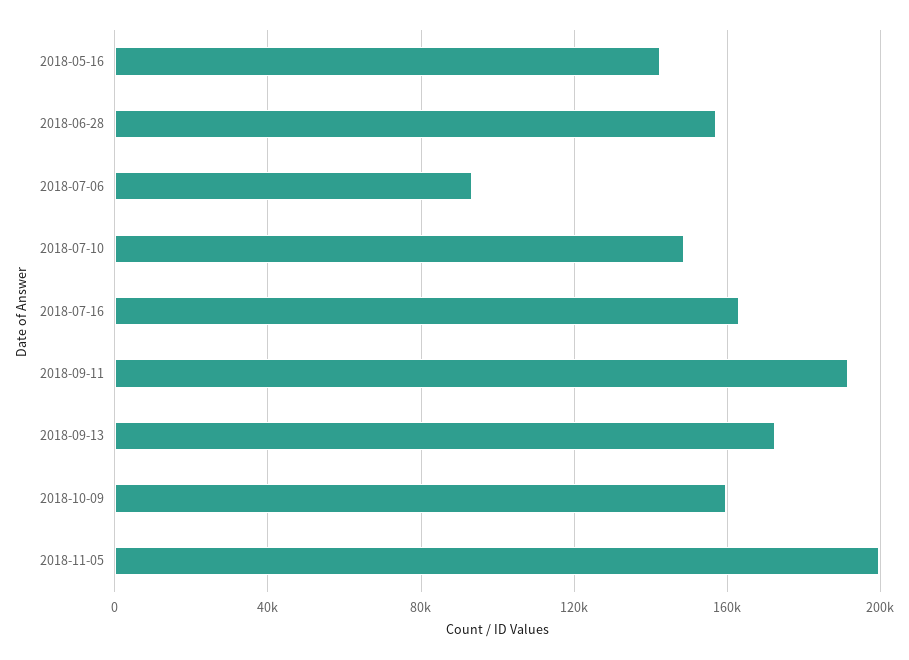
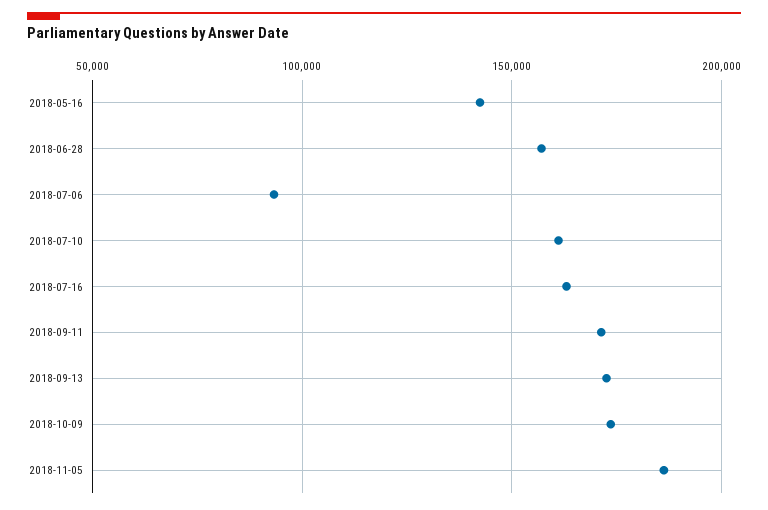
  {
    "2018-05-16": 140000,
    "2018-06-28": 155000,
    "2018-07-06": 95000,
-   "2018-07-10": 150000,
+   "2018-07-10": 160000,
    "2018-07-16": 165000,
-   "2018-09-11": 190000,
+   "2018-09-11": 170000,
    "2018-09-13": 175000,
-   "2018-10-09": 160000,
+   "2018-10-09": 175000,
-   "2018-11-05": 200000
+   "2018-11-05": 185000
  }

